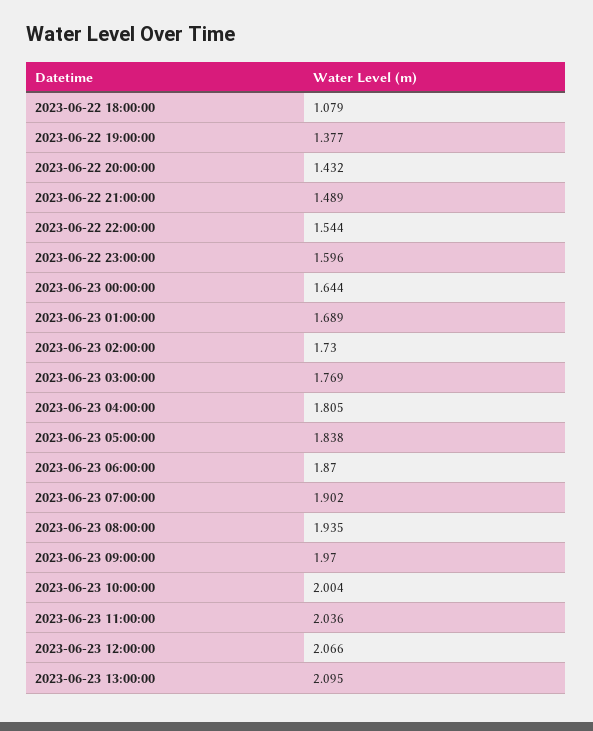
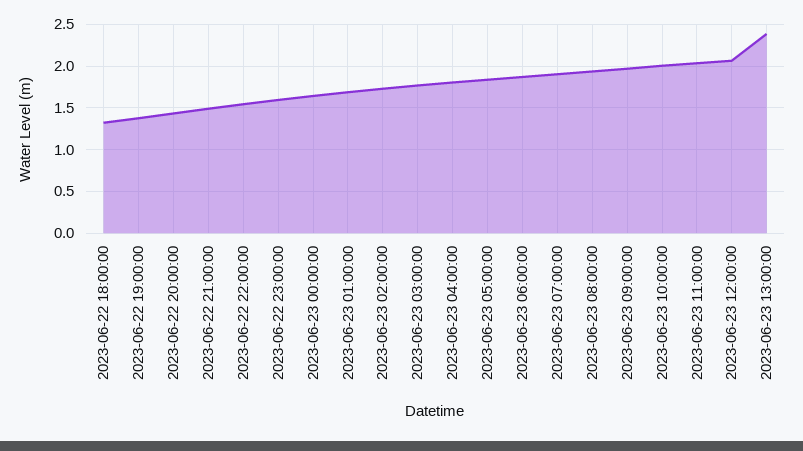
  {
-   "2023-06-22 18:00:00": 1.079,
+   "2023-06-22 18:00:00": 1.3,
    "2023-06-22 19:00:00": 1.377,
    "2023-06-22 20:00:00": 1.432,
    "2023-06-22 21:00:00": 1.489,
    "2023-06-22 22:00:00": 1.544,
    "2023-06-22 23:00:00": 1.596,
    "2023-06-23 00:00:00": 1.644,
    "2023-06-23 01:00:00": 1.689,
    "2023-06-23 02:00:00": 1.73,
    "2023-06-23 03:00:00": 1.769,
    "2023-06-23 04:00:00": 1.805,
    "2023-06-23 05:00:00": 1.838,
    "2023-06-23 06:00:00": 1.87,
    "2023-06-23 07:00:00": 1.902,
    "2023-06-23 08:00:00": 1.935,
    "2023-06-23 09:00:00": 1.97,
    "2023-06-23 10:00:00": 2.004,
    "2023-06-23 11:00:00": 2.036,
    "2023-06-23 12:00:00": 2.066,
-   "2023-06-23 13:00:00": 2.095
+   "2023-06-23 13:00:00": 2.4
  }

